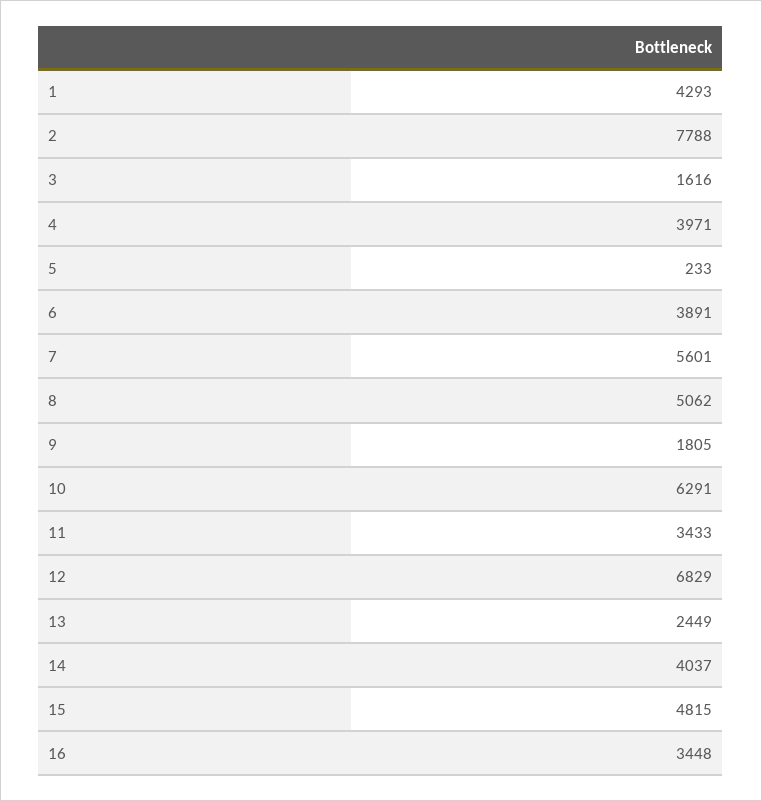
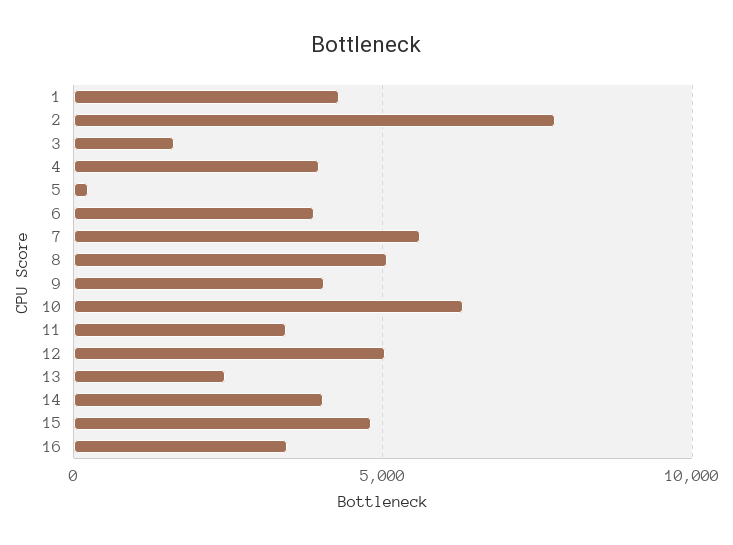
  {
    "1": 4293,
    "2": 7788,
    "3": 1616,
    "4": 3971,
    "5": 233,
    "6": 3891,
    "7": 5601,
    "8": 5062,
-   "9": 1805,
+   "9": 4000,
    "10": 6291,
    "11": 3433,
-   "12": 6829,
+   "12": 5000,
    "13": 2449,
    "14": 4037,
    "15": 4815,
    "16": 3448
  }

